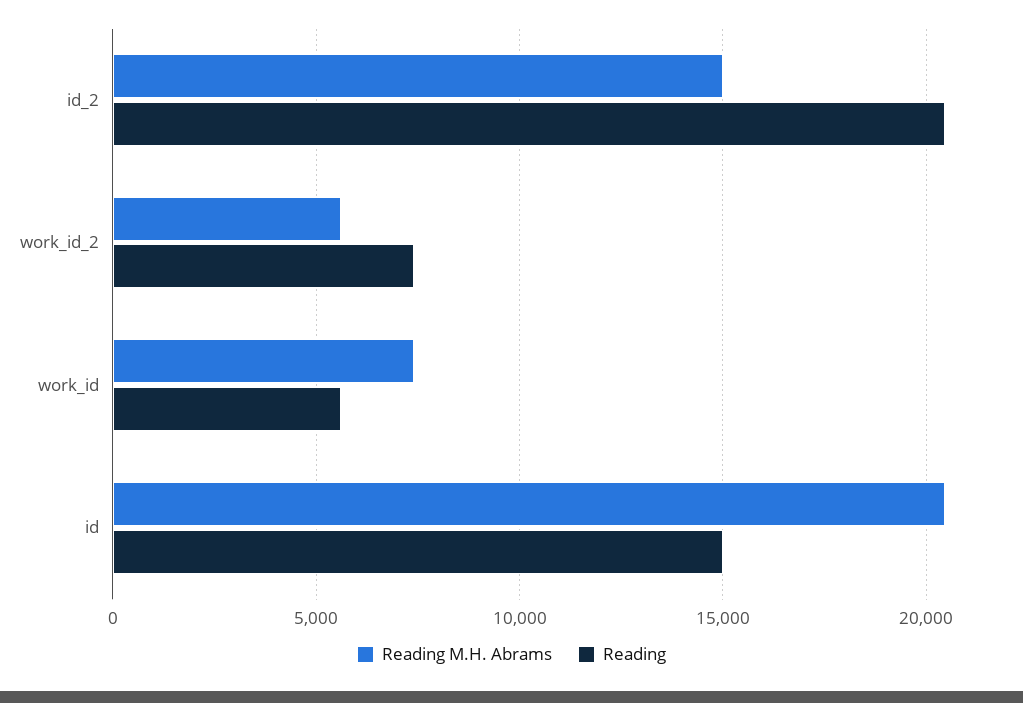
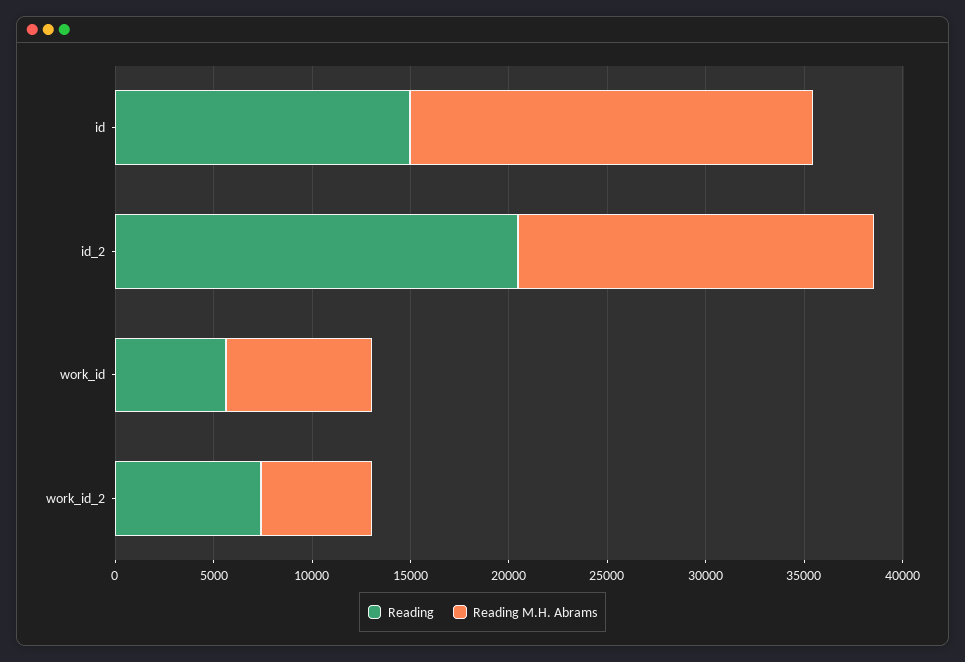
  {
    "Reading M.H. Abrams": {
-     "id_2": 15000,
+     "id_2": 18000,
      "work_id_2": 5500,
      "work_id": 7500,
      "id": 20500
    },
    "Reading": {
      "id_2": 20500,
      "work_id_2": 7500,
      "work_id": 5500,
      "id": 15000
    }
  }

